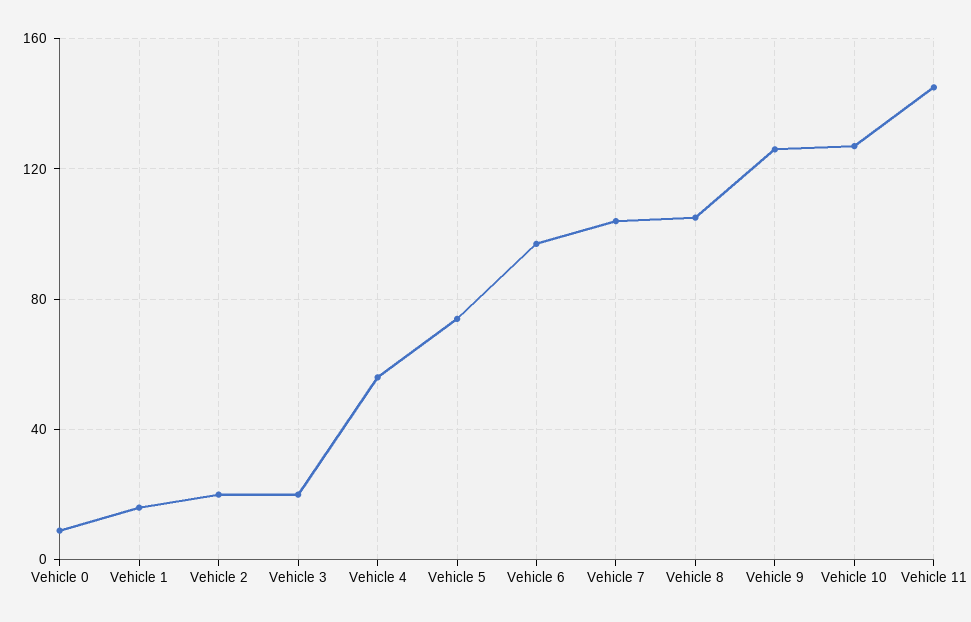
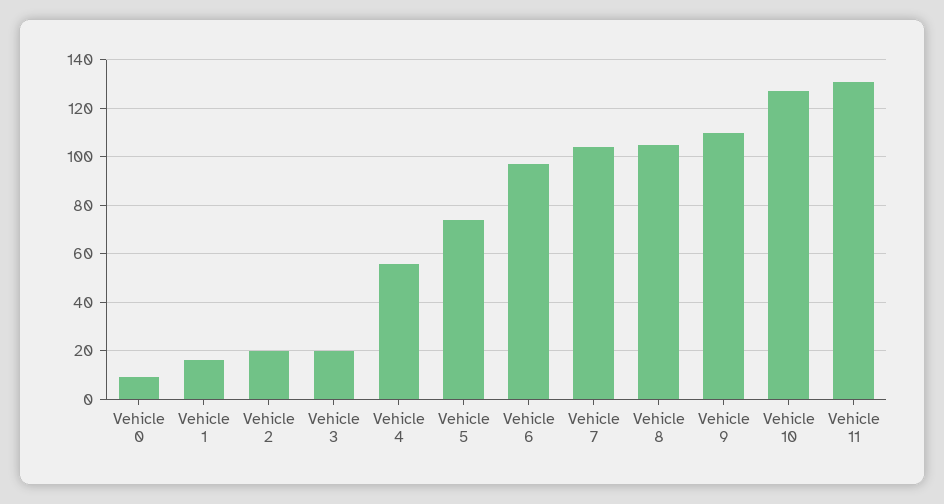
  {
    "Vehicle 0": 10,
    "Vehicle 1": 15,
    "Vehicle 2": 20,
    "Vehicle 3": 20,
    "Vehicle 4": 55,
    "Vehicle 5": 75,
    "Vehicle 6": 95,
    "Vehicle 7": 105,
    "Vehicle 8": 105,
-   "Vehicle 9": 125,
+   "Vehicle 9": 110,
    "Vehicle 10": 125,
-   "Vehicle 11": 145
+   "Vehicle 11": 130
  }

